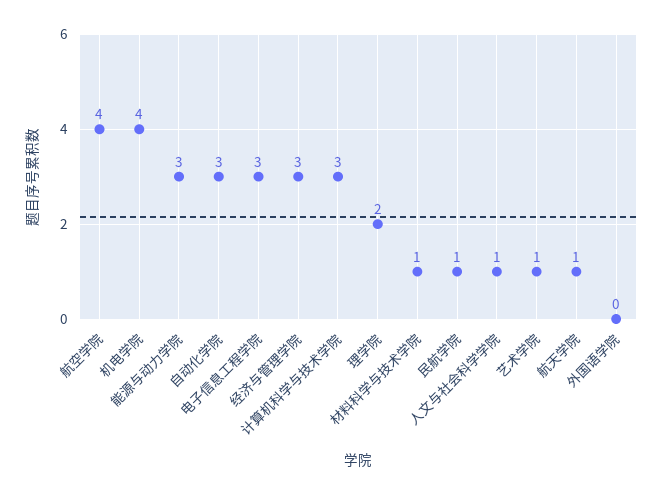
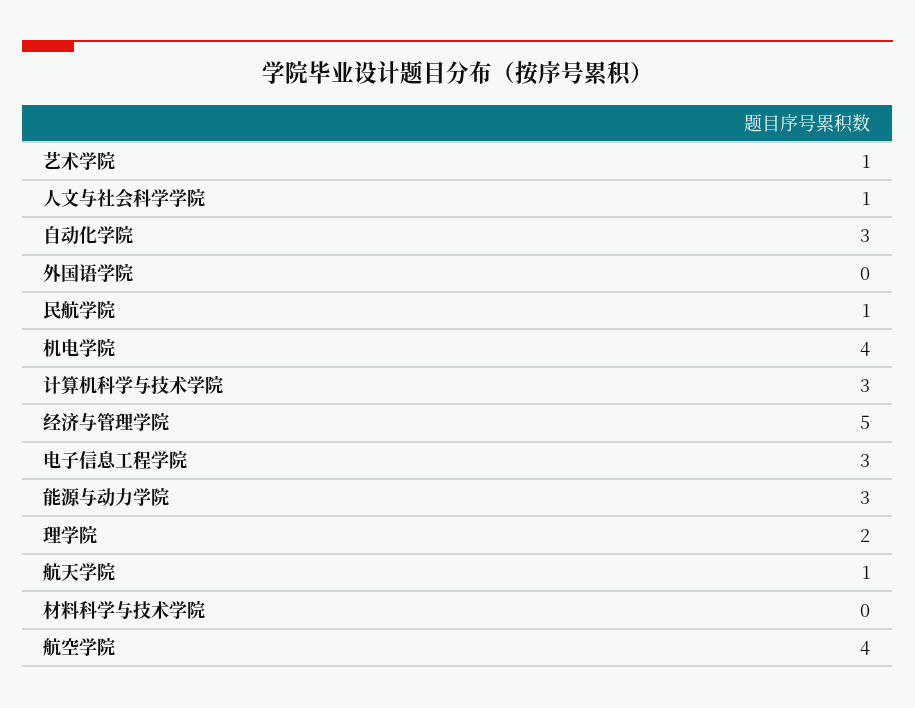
  {
    "航空学院": 4,
    "机电学院": 4,
    "能源与动力学院": 3,
    "自动化学院": 3,
    "电子信息工程学院": 3,
-   "经济与管理学院": 3,
+   "经济与管理学院": 5,
    "计算机科学与技术学院": 3,
    "理学院": 2,
-   "材料科学与技术学院": 1,
+   "材料科学与技术学院": 0,
    "民航学院": 1,
    "人文与社会科学学院": 1,
    "艺术学院": 1,
    "航天学院": 1,
    "外国语学院": 0
  }

